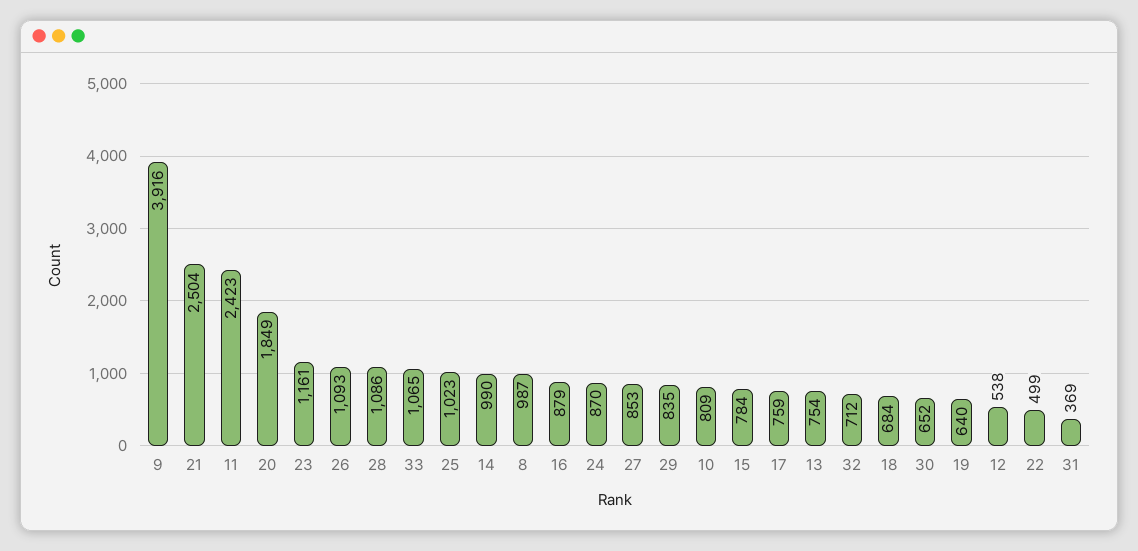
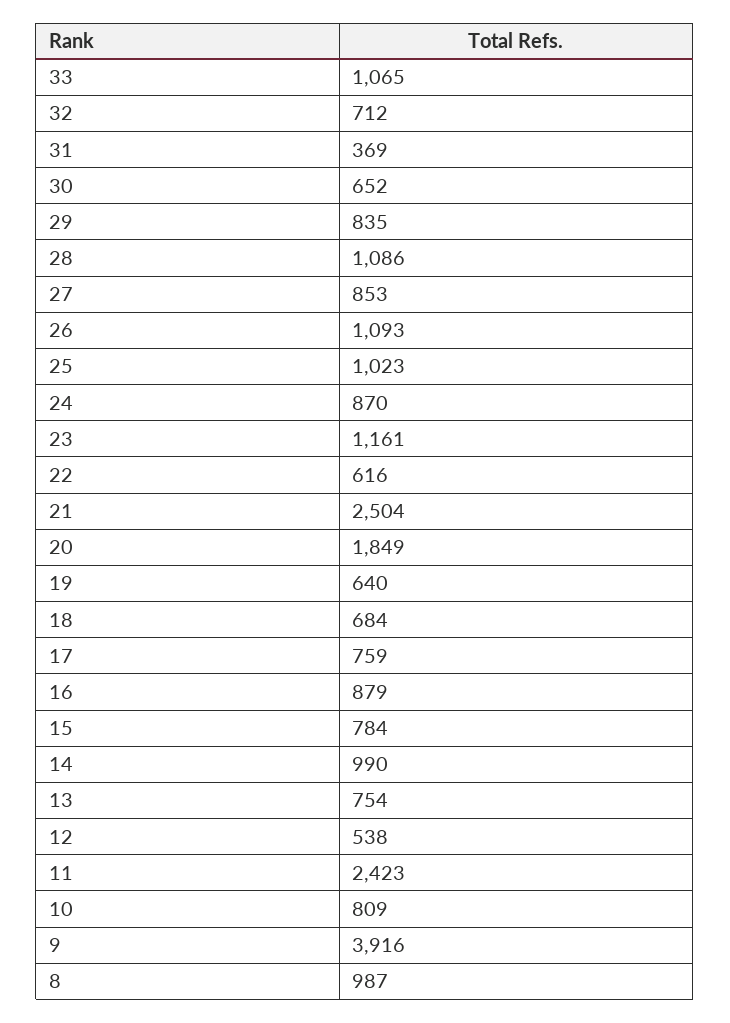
  {
    "9": 3916,
    "21": 2504,
    "11": 2423,
    "20": 1849,
    "23": 1161,
    "26": 1093,
    "28": 1086,
    "33": 1065,
    "25": 1023,
    "14": 990,
    "8": 987,
    "16": 879,
    "24": 870,
    "27": 853,
    "29": 835,
    "10": 809,
    "15": 784,
    "17": 759,
    "13": 754,
    "32": 712,
    "18": 684,
    "30": 652,
    "19": 640,
    "12": 538,
-   "22": 499,
+   "22": 616,
    "31": 369
  }

